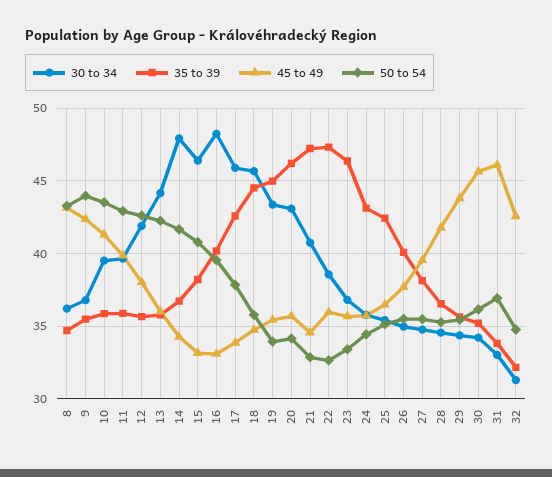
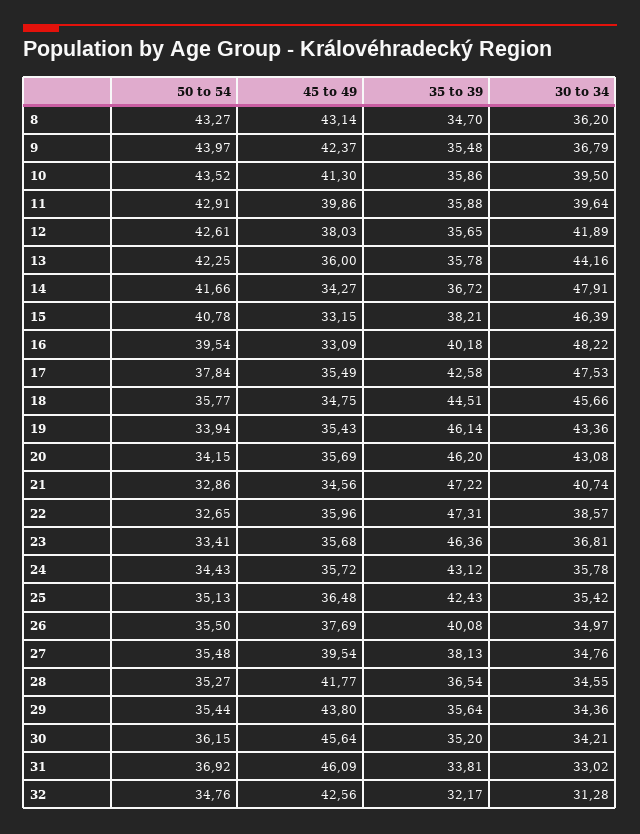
  {
    "30 to 34": {
      "8": 36.2,
      "9": 36.79,
      "10": 39.5,
      "11": 39.64,
      "12": 41.89,
      "13": 44.16,
      "14": 47.91,
      "15": 46.39,
      "16": 48.22,
-     "17": 46,
+     "17": 47.53,
      "18": 45.66,
      "19": 43.36,
      "20": 43.08,
      "21": 40.74,
      "22": 38.57,
      "23": 36.81,
      "24": 35.78,
      "25": 35.42,
      "26": 34.97,
      "27": 34.76,
      "28": 34.55,
      "29": 34.36,
      "30": 34.21,
      "31": 33.02,
      "32": 31.28
    },
    "35 to 39": {
      "8": 34.7,
      "9": 35.48,
      "10": 35.86,
      "11": 35.88,
      "12": 35.65,
      "13": 35.78,
      "14": 36.72,
      "15": 38.21,
      "16": 40.18,
      "17": 42.58,
      "18": 44.51,
-     "19": 45,
+     "19": 46.14,
      "20": 46.2,
      "21": 47.22,
      "22": 47.31,
      "23": 46.36,
      "24": 43.12,
      "25": 42.43,
      "26": 40.08,
      "27": 38.13,
      "28": 36.54,
      "29": 35.64,
      "30": 35.2,
      "31": 33.81,
      "32": 32.17
    },
    "45 to 49": {
      "8": 43.14,
      "9": 42.37,
      "10": 41.3,
      "11": 39.86,
      "12": 38.03,
      "13": 36,
      "14": 34.27,
      "15": 33.15,
      "16": 33.09,
-     "17": 34,
+     "17": 35.49,
      "18": 34.75,
      "19": 35.43,
      "20": 35.69,
      "21": 34.56,
      "22": 35.96,
      "23": 35.68,
      "24": 35.72,
      "25": 36.48,
      "26": 37.69,
      "27": 39.54,
      "28": 41.77,
      "29": 43.8,
      "30": 45.64,
      "31": 46.09,
      "32": 42.56
    },
    "50 to 54": {
      "8": 43.27,
      "9": 43.97,
      "10": 43.52,
      "11": 42.91,
      "12": 42.61,
      "13": 42.25,
      "14": 41.66,
      "15": 40.78,
      "16": 39.54,
      "17": 37.84,
      "18": 35.77,
      "19": 33.94,
      "20": 34.15,
      "21": 32.86,
      "22": 32.65,
      "23": 33.41,
      "24": 34.43,
      "25": 35.13,
      "26": 35.5,
      "27": 35.48,
      "28": 35.27,
      "29": 35.44,
      "30": 36.15,
      "31": 36.92,
      "32": 34.76
    }
  }

